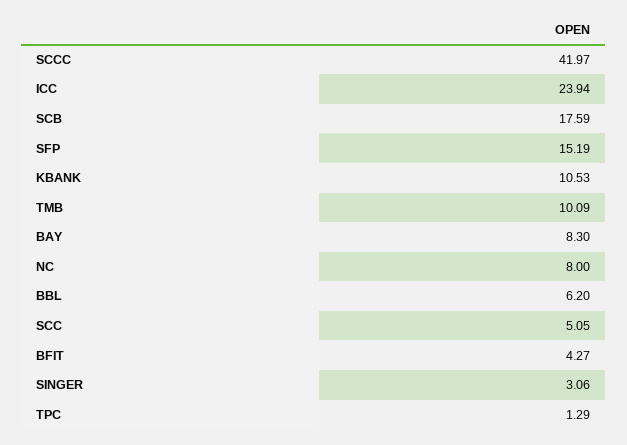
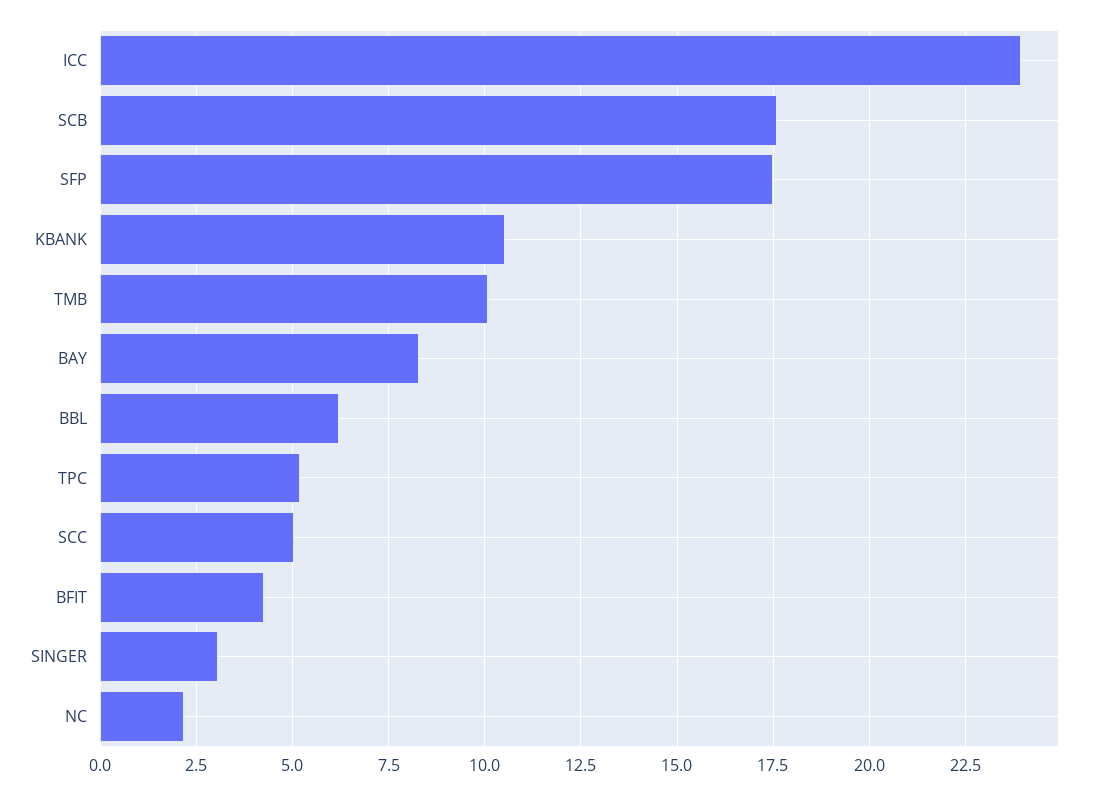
  {
-   "SCCC": 41.97,
    "ICC": 23.94,
    "SCB": 17.59,
-   "SFP": 15.19,
+   "SFP": 17.5,
    "KBANK": 10.53,
    "TMB": 10.09,
    "BAY": 8.3,
-   "NC": 8,
+   "NC": 2.25,
    "BBL": 6.2,
    "SCC": 5.05,
    "BFIT": 4.27,
    "SINGER": 3.06,
-   "TPC": 1.29
+   "TPC": 5.25
  }

